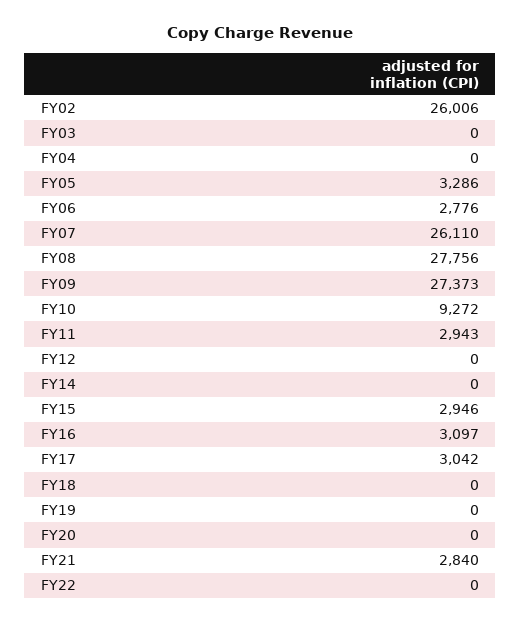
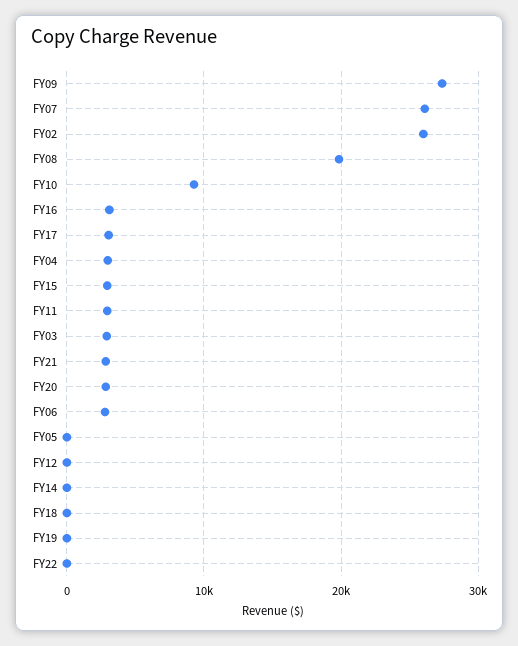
  {
    "FY02": 26006,
-   "FY03": 0,
+   "FY03": 3000,
-   "FY04": 0,
+   "FY04": 3000,
-   "FY05": 3286,
+   "FY05": 0,
    "FY06": 2776,
    "FY07": 26110,
-   "FY08": 27756,
+   "FY08": 20000,
    "FY09": 27373,
    "FY10": 9272,
    "FY11": 2943,
    "FY12": 0,
    "FY14": 0,
    "FY15": 2946,
    "FY16": 3097,
    "FY17": 3042,
    "FY18": 0,
    "FY19": 0,
-   "FY20": 0,
+   "FY20": 3000,
    "FY21": 2840,
    "FY22": 0
  }

